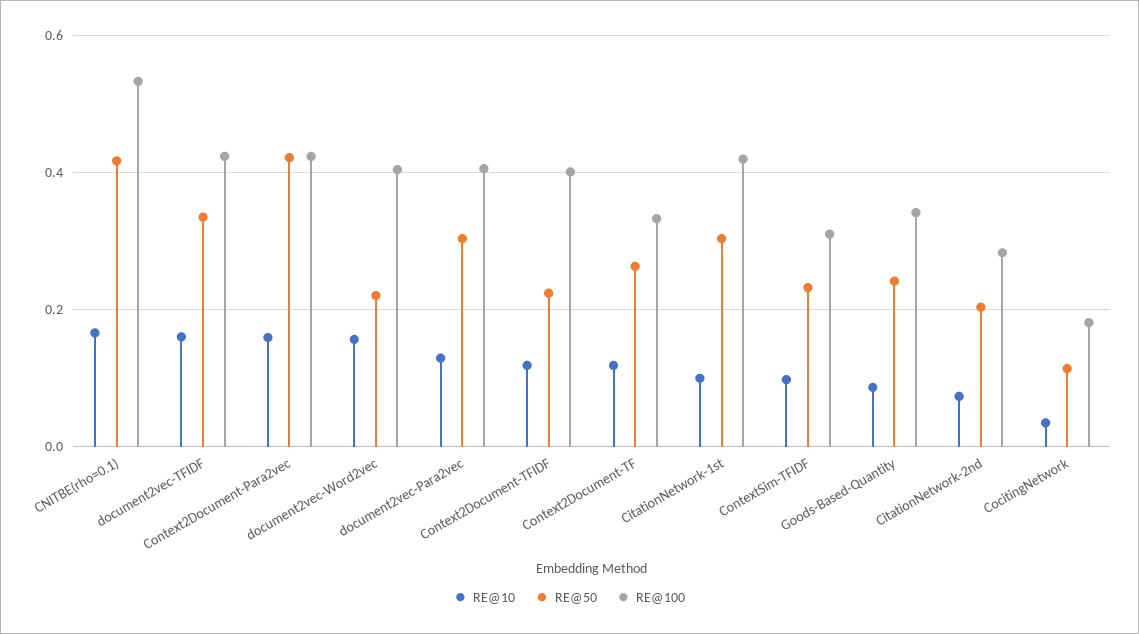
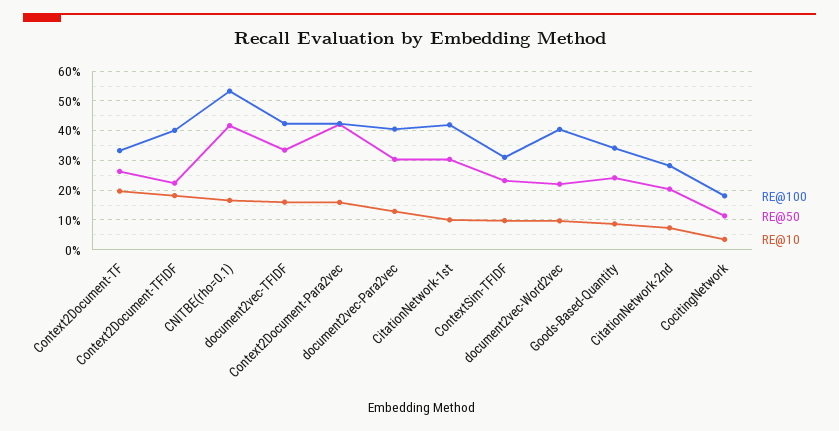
  {
    "RE@10": {
      "CNITBE(rho=0.1)": 0.16,
      "document2vec-TFIDF": 0.16,
      "Context2Document-Para2vec": 0.16,
-     "document2vec-Word2vec": 0.16,
+     "document2vec-Word2vec": 0.1,
      "document2vec-Para2vec": 0.12,
-     "Context2Document-TFIDF": 0.12,
+     "Context2Document-TFIDF": 0.175,
-     "Context2Document-TF": 0.12,
+     "Context2Document-TF": 0.2,
      "CitationNetwork-1st": 0.1,
      "ContextSim-TFIDF": 0.1,
      "Goods-Based-Quantity": 0.08,
      "CitationNetwork-2nd": 0.08,
      "CocitingNetwork": 0.04
    },
    "RE@50": {
      "CNITBE(rho=0.1)": 0.42,
      "document2vec-TFIDF": 0.34,
      "Context2Document-Para2vec": 0.42,
      "document2vec-Word2vec": 0.22,
      "document2vec-Para2vec": 0.3,
      "Context2Document-TFIDF": 0.22,
      "Context2Document-TF": 0.26,
      "CitationNetwork-1st": 0.3,
      "ContextSim-TFIDF": 0.24,
      "Goods-Based-Quantity": 0.24,
      "CitationNetwork-2nd": 0.2,
      "CocitingNetwork": 0.12
    },
    "RE@100": {
      "CNITBE(rho=0.1)": 0.54,
      "document2vec-TFIDF": 0.42,
      "Context2Document-Para2vec": 0.42,
      "document2vec-Word2vec": 0.4,
      "document2vec-Para2vec": 0.4,
      "Context2Document-TFIDF": 0.4,
      "Context2Document-TF": 0.34,
      "CitationNetwork-1st": 0.42,
      "ContextSim-TFIDF": 0.32,
      "Goods-Based-Quantity": 0.34,
      "CitationNetwork-2nd": 0.28,
      "CocitingNetwork": 0.18
    }
  }

